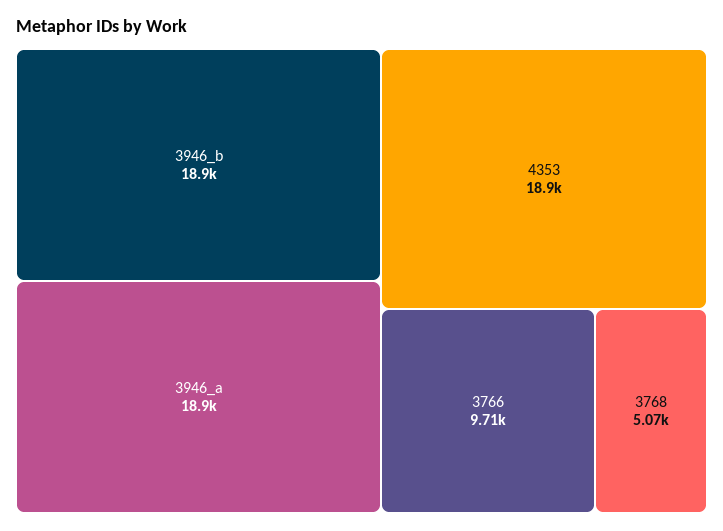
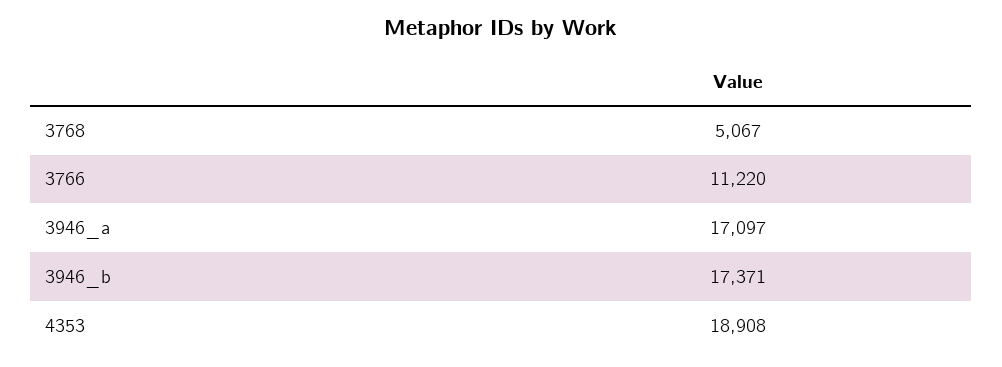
  {
-   "3946_b": 18900,
+   "3946_b": 17371,
-   "3946_a": 18900,
+   "3946_a": 17097,
    "4353": 18908,
-   "3766": 9710,
+   "3766": 11220,
    "3768": 5067
  }

